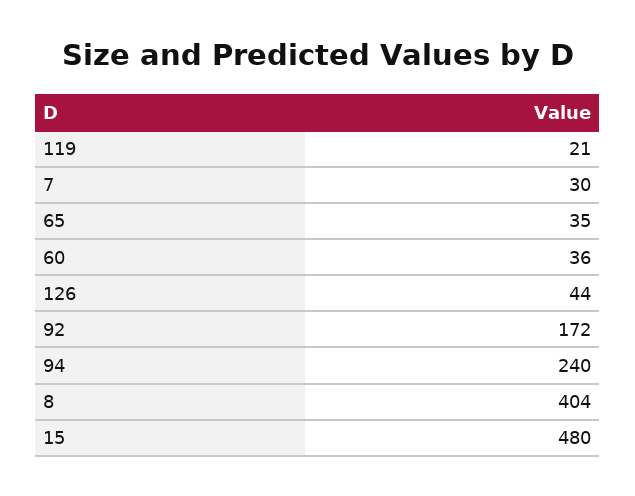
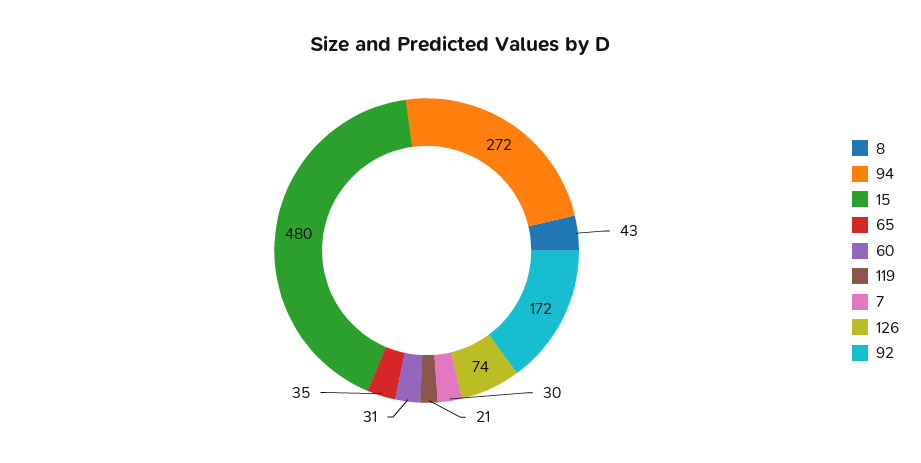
  {
    "119": 21,
    "7": 30,
    "65": 35,
-   "60": 36,
+   "60": 31,
-   "126": 44,
+   "126": 74,
    "92": 172,
-   "94": 240,
+   "94": 272,
-   "8": 404,
+   "8": 43,
    "15": 480
  }

